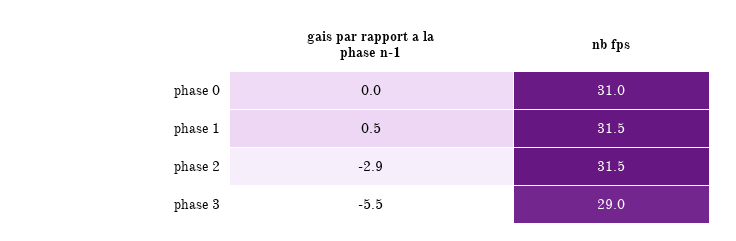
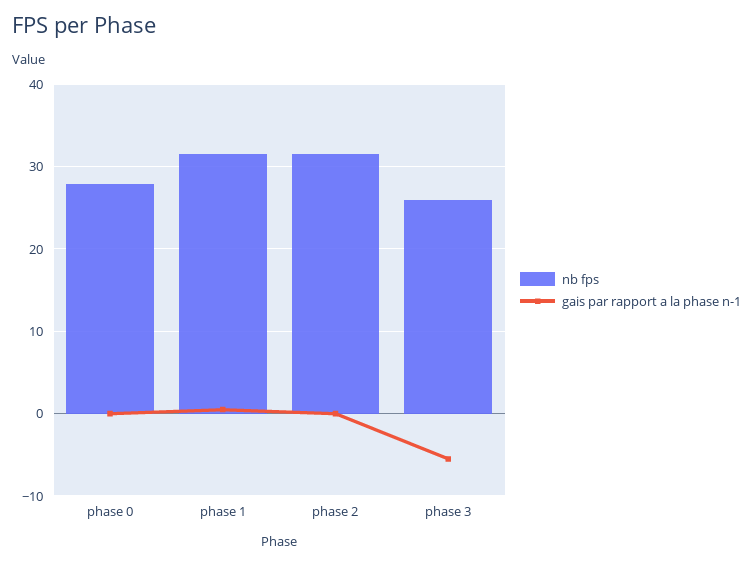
  {
    "gais par rapport a la phase n-1": {
      "phase 0": 0,
      "phase 1": 0.5,
-     "phase 2": -2.9,
+     "phase 2": 0,
      "phase 3": -5.5
    },
    "nb fps": {
-     "phase 0": 31,
+     "phase 0": 28,
      "phase 1": 31.5,
      "phase 2": 31.5,
-     "phase 3": 29
+     "phase 3": 26
    }
  }

